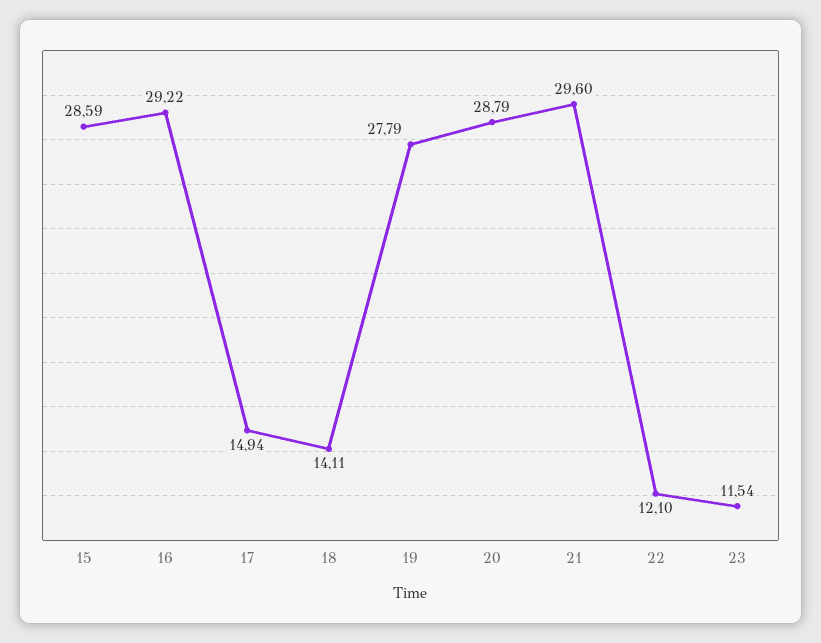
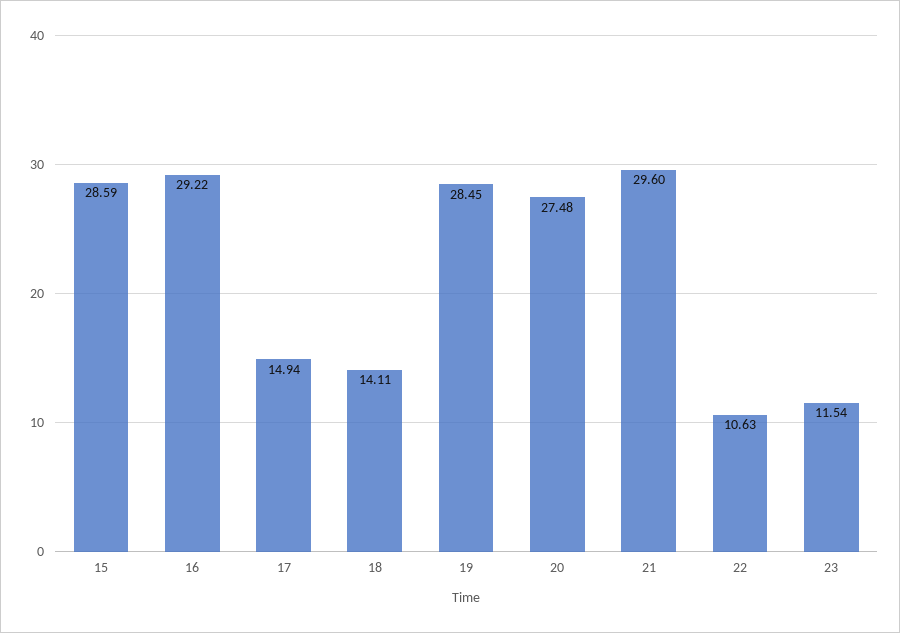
  {
    "15": 28.59,
    "16": 29.22,
    "17": 14.94,
    "18": 14.11,
-   "19": 27.79,
+   "19": 28.45,
-   "20": 28.79,
+   "20": 27.48,
    "21": 29.6,
-   "22": 12.1,
+   "22": 10.63,
    "23": 11.54
  }

